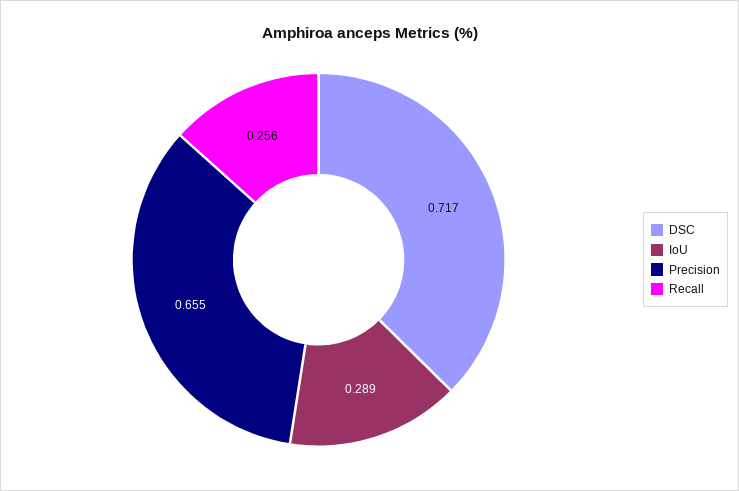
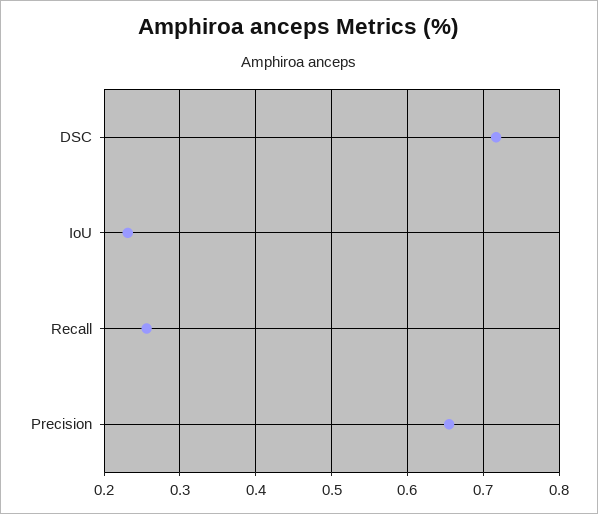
  {
    "DSC": 0.717,
-   "IoU": 0.289,
+   "IoU": 0.23,
    "Precision": 0.655,
    "Recall": 0.256
  }

